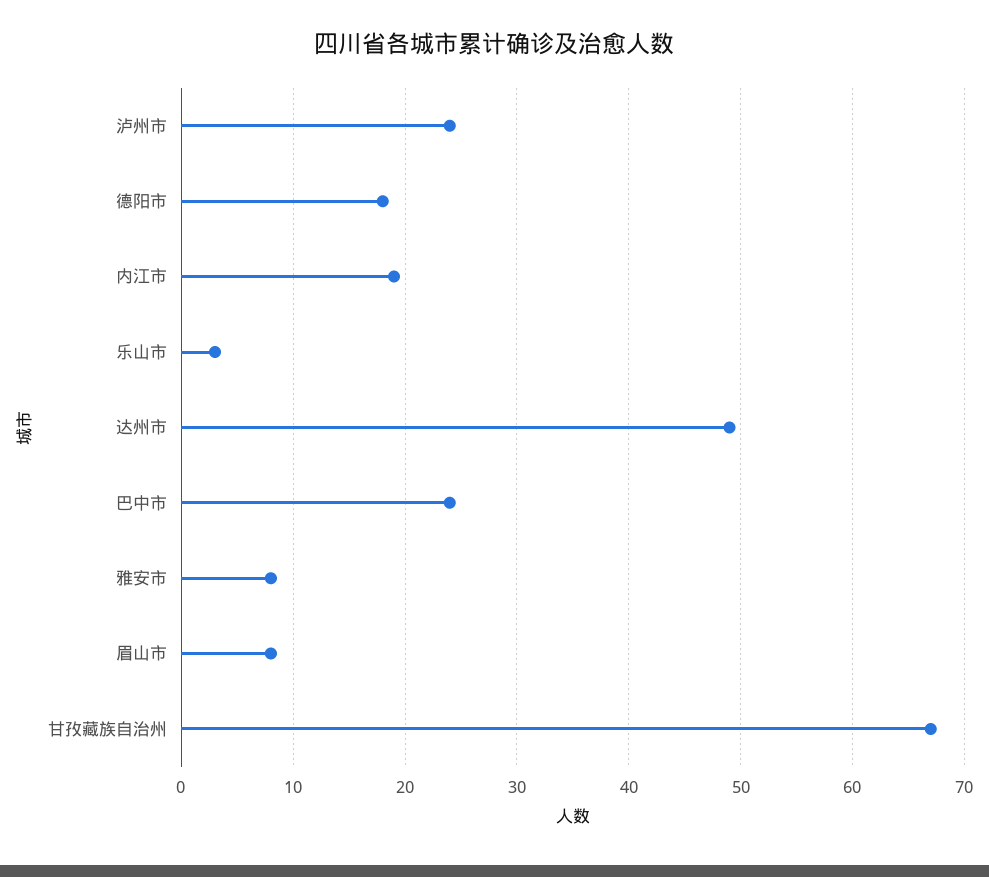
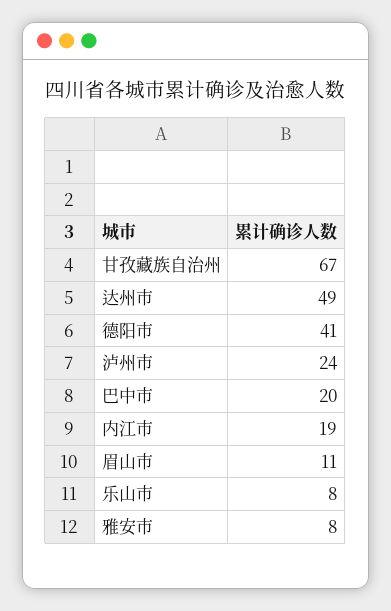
  {
    "泸州市": 24,
-   "德阳市": 18,
+   "德阳市": 41,
    "内江市": 19,
-   "乐山市": 3,
+   "乐山市": 8,
    "达州市": 49,
-   "巴中市": 24,
+   "巴中市": 20,
    "雅安市": 8,
-   "眉山市": 8,
+   "眉山市": 11,
    "甘孜藏族自治州": 67
  }

